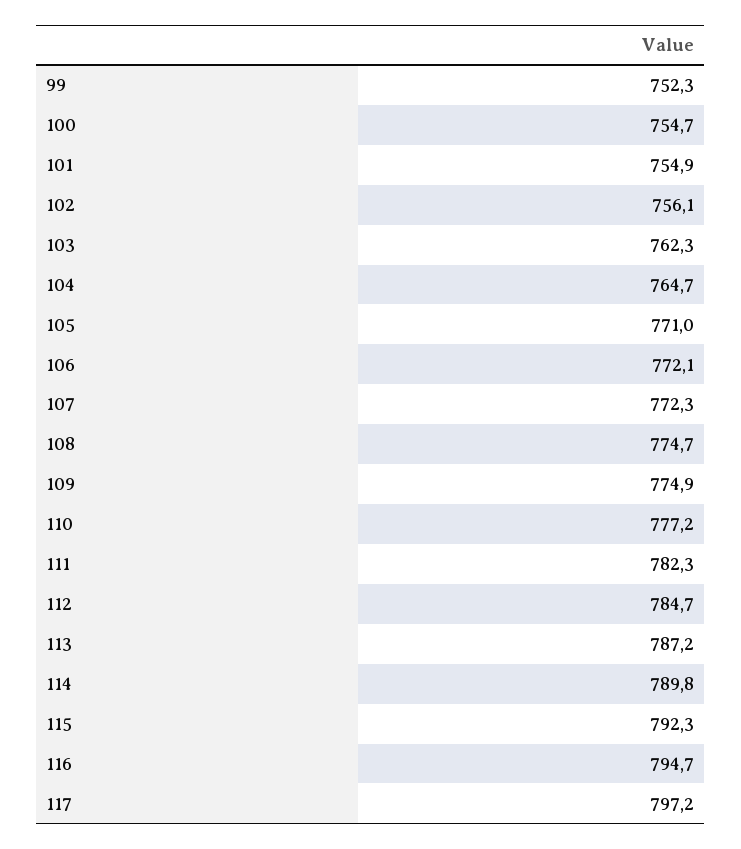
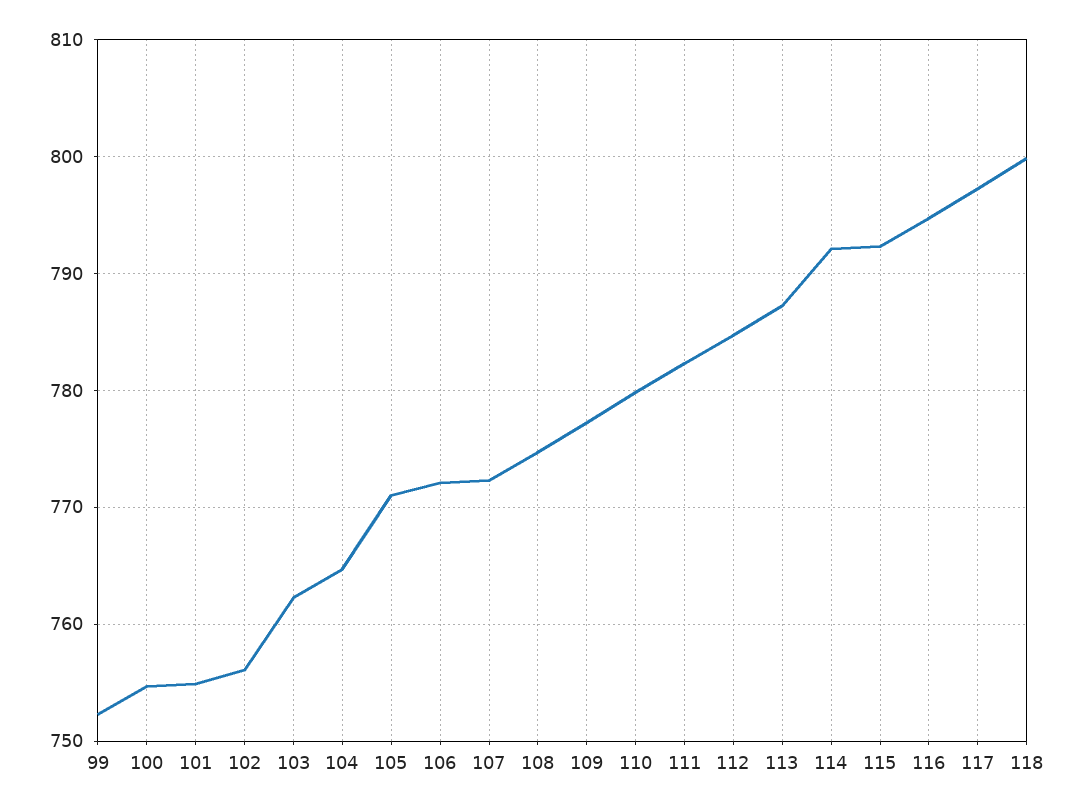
  {
    "99": 752.3,
    "100": 754.7,
    "101": 754.9,
    "102": 756.1,
    "103": 762.3,
    "104": 764.7,
    "105": 771,
    "106": 772.1,
    "107": 772.3,
    "108": 774.7,
-   "109": 774.9,
+   "109": 777,
-   "110": 777.2,
+   "110": 780,
    "111": 782.3,
    "112": 784.7,
    "113": 787.2,
-   "114": 789.8,
+   "114": 792,
    "115": 792.3,
    "116": 794.7,
-   "117": 797.2
+   "117": 797.2,
+   "118": 800
  }

